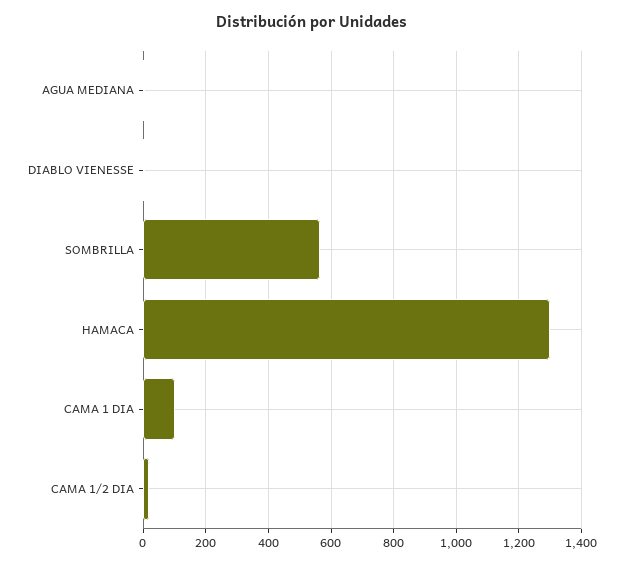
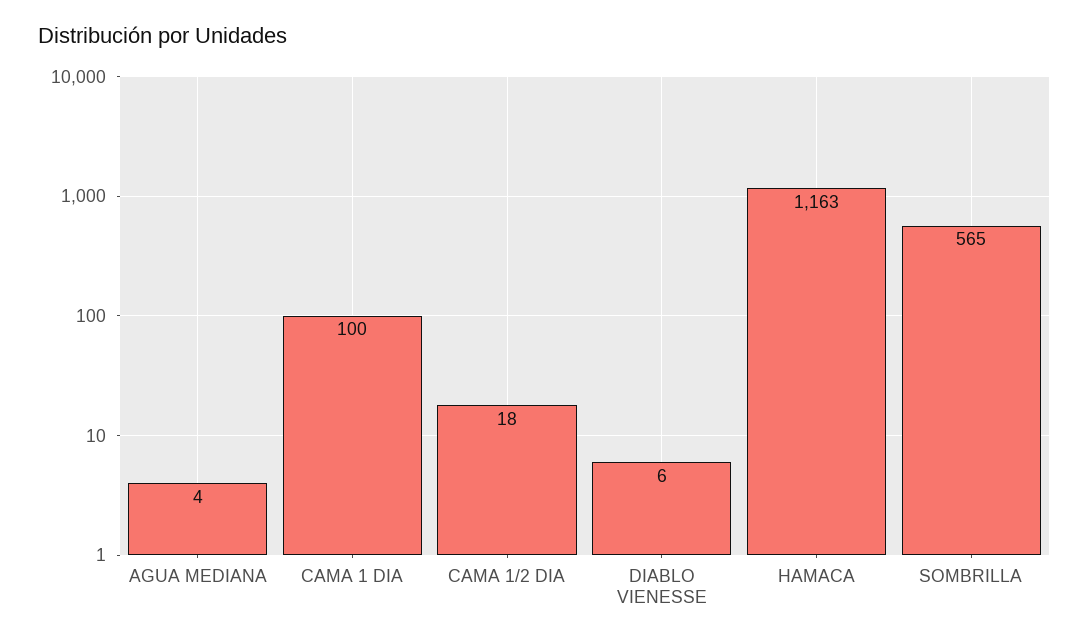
  {
    "AGUA MEDIANA": 4,
    "DIABLO VIENESSE": 6,
    "SOMBRILLA": 565,
-   "HAMACA": 1300,
+   "HAMACA": 1163,
    "CAMA 1 DIA": 100,
    "CAMA 1/2 DIA": 18
  }

